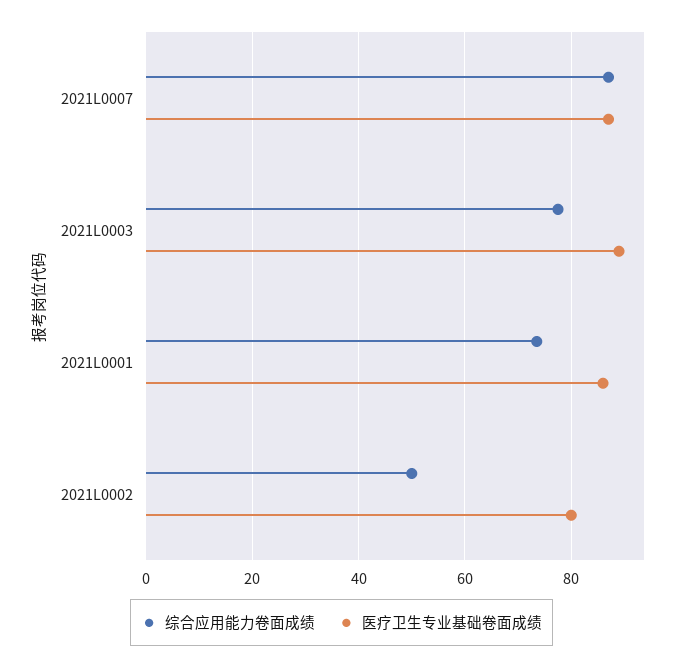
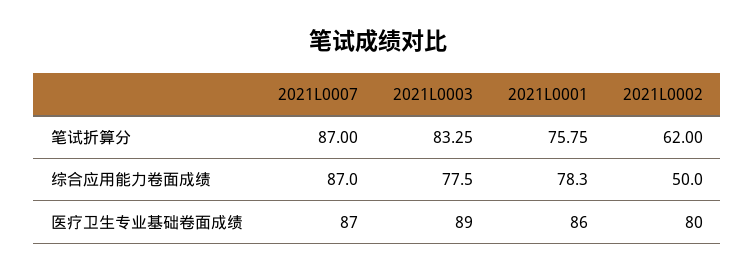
  {
    "综合应用能力卷面成绩": {
      "2021L0007": 87,
      "2021L0003": 77.5,
-     "2021L0001": 74,
+     "2021L0001": 78.3,
      "2021L0002": 50
    },
    "医疗卫生专业基础卷面成绩": {
      "2021L0007": 87,
      "2021L0003": 89,
      "2021L0001": 86,
      "2021L0002": 80
-   }
+   },
+   "笔试折算分": {
+     "2021L0007": 87,
+     "2021L0003": 83.25,
+     "2021L0001": 75.75,
+     "2021L0002": 62
+   }
  }

